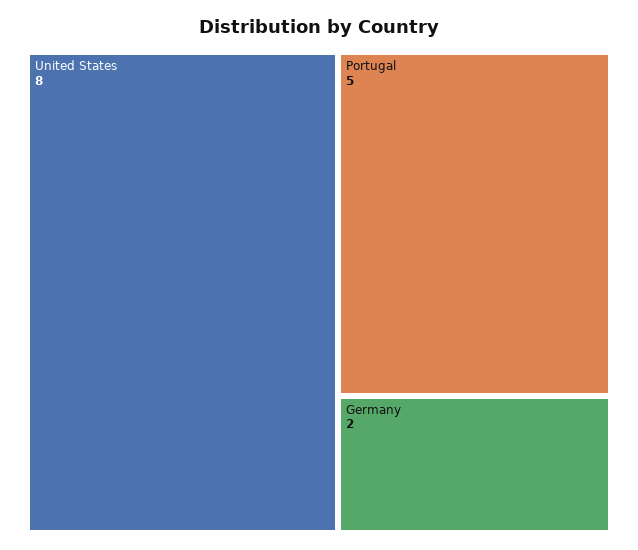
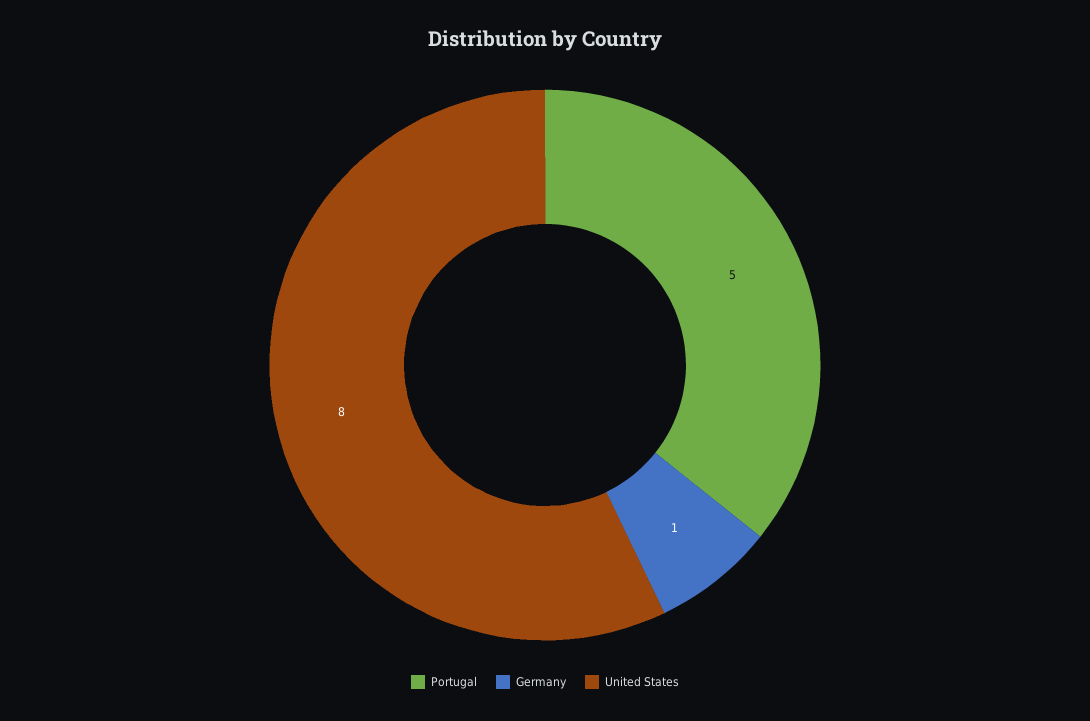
  {
    "United States": 8,
    "Portugal": 5,
-   "Germany": 2
+   "Germany": 1
  }

